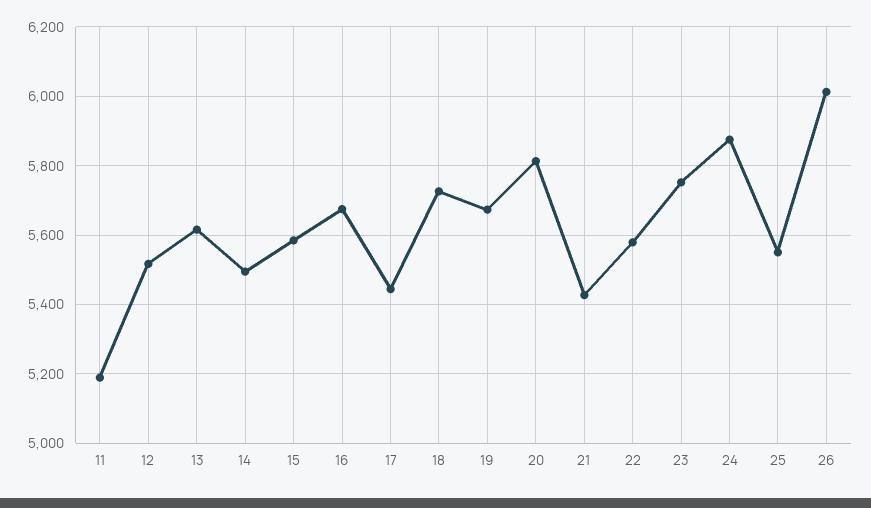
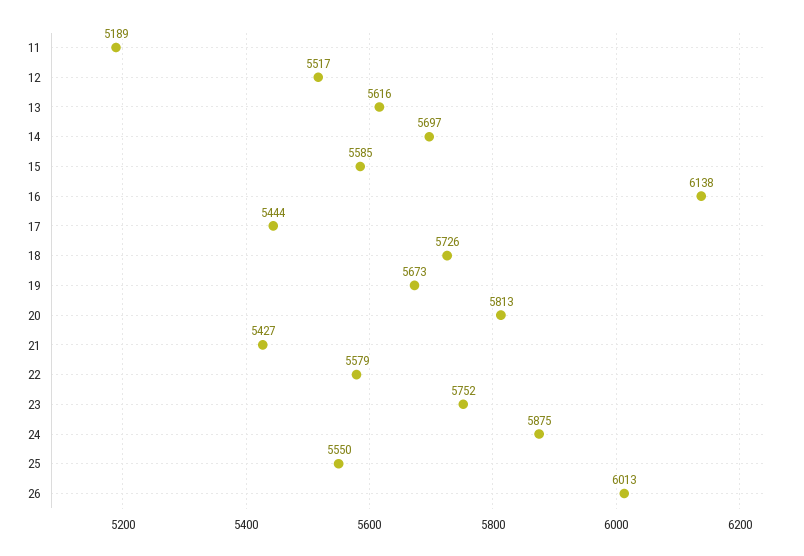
  {
    "11": 5189,
    "12": 5517,
    "13": 5616,
-   "14": 5500,
+   "14": 5697,
    "15": 5585,
-   "16": 5680,
+   "16": 6138,
    "17": 5444,
    "18": 5726,
    "19": 5673,
    "20": 5813,
    "21": 5427,
    "22": 5579,
    "23": 5752,
    "24": 5875,
    "25": 5550,
    "26": 6013
  }

